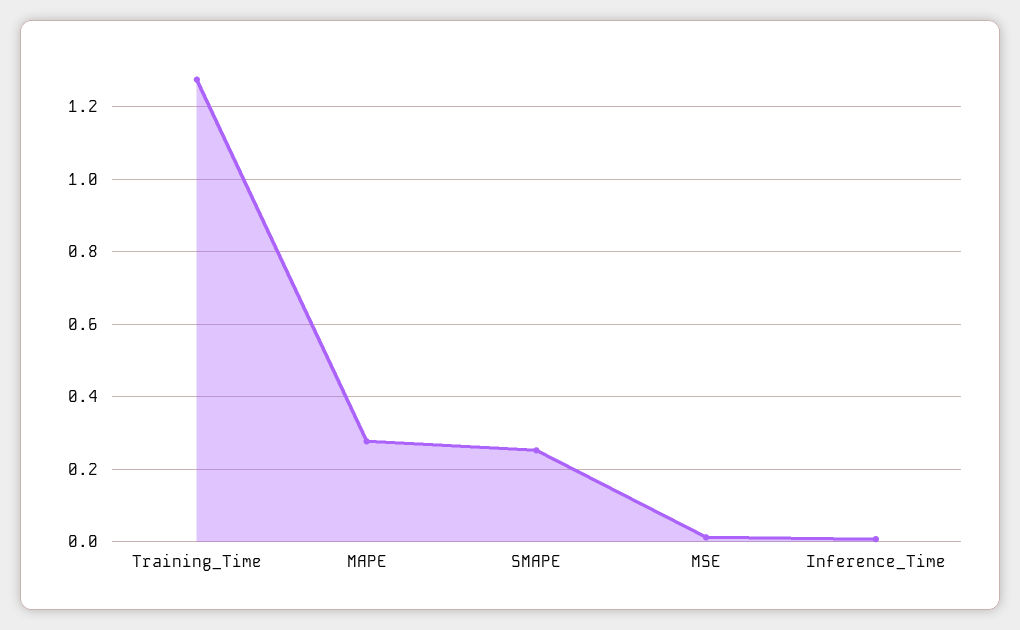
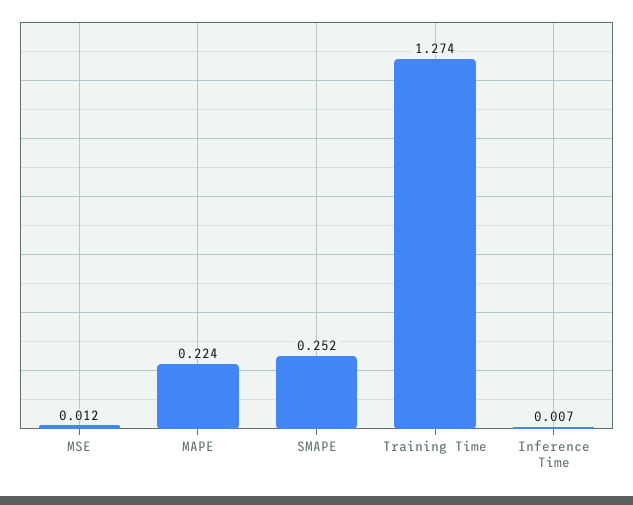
  {
    "Training_Time": 1.274,
-   "MAPE": 0.28,
+   "MAPE": 0.224,
    "SMAPE": 0.252,
    "MSE": 0.012,
    "Inference_Time": 0.007
  }

